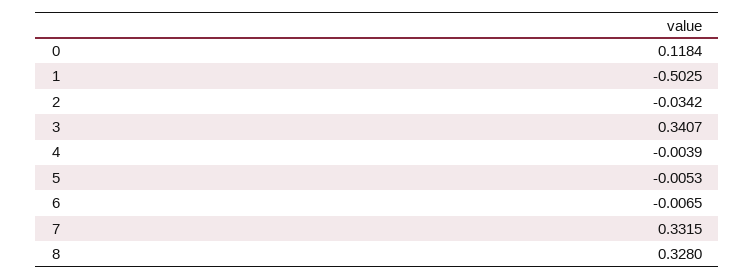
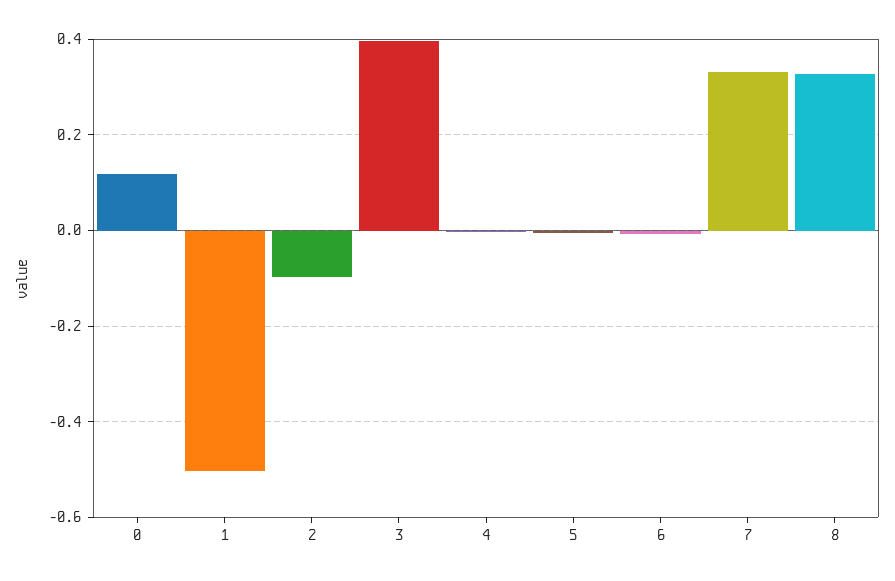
  {
    "0": 0.1184,
    "1": -0.5025,
-   "2": -0.0342,
+   "2": -0.1,
-   "3": 0.3407,
+   "3": 0.4,
    "4": -0.0039,
    "5": -0.0053,
    "6": -0.0065,
    "7": 0.3315,
    "8": 0.328
  }

